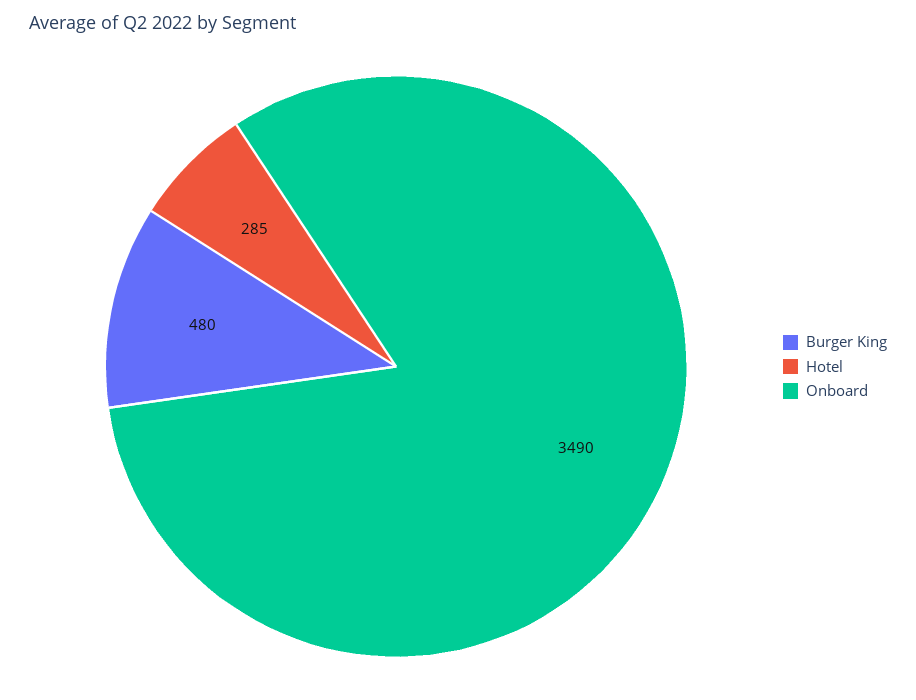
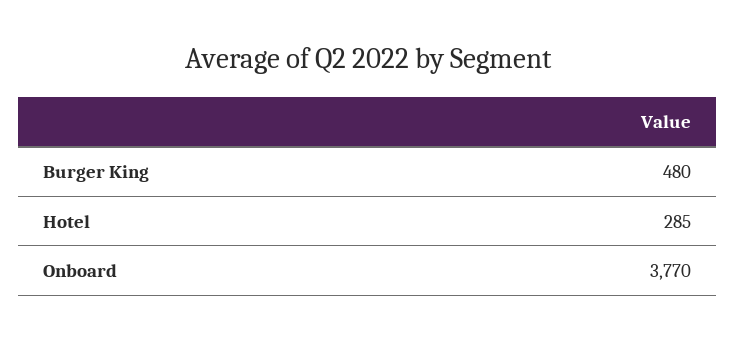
  {
    "Burger King": 480,
    "Hotel": 285,
-   "Onboard": 3490
+   "Onboard": 3770
  }

